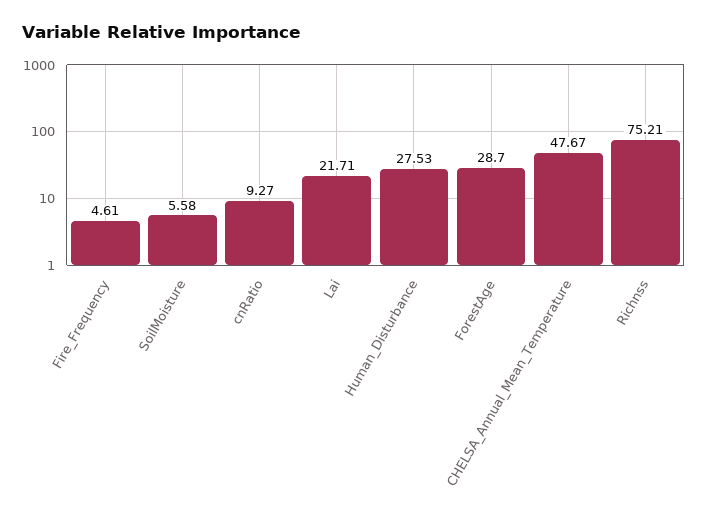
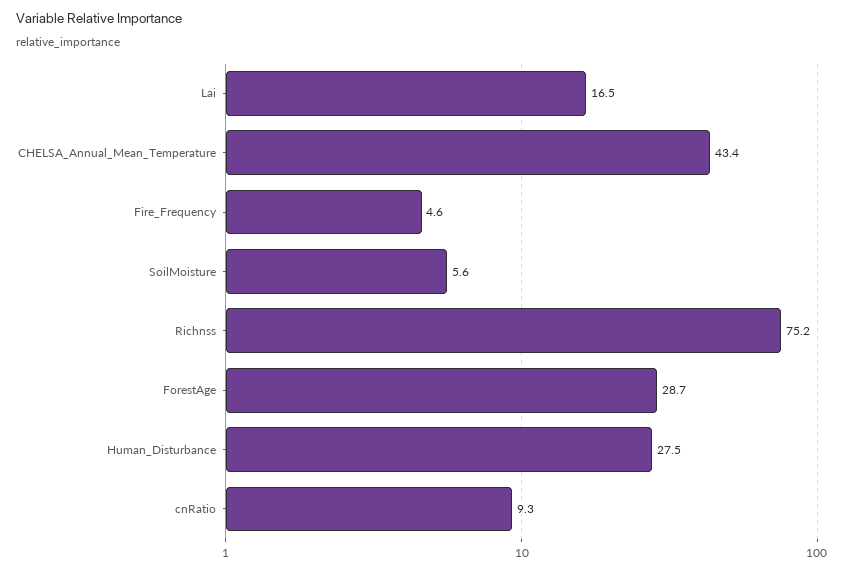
  {
    "Fire_Frequency": 4.61,
    "SoilMoisture": 5.58,
    "cnRatio": 9.27,
-   "Lai": 21.71,
+   "Lai": 16.5,
    "Human_Disturbance": 27.53,
    "ForestAge": 28.7,
-   "CHELSA_Annual_Mean_Temperature": 47.67,
+   "CHELSA_Annual_Mean_Temperature": 43.4,
    "Richnss": 75.21
  }

